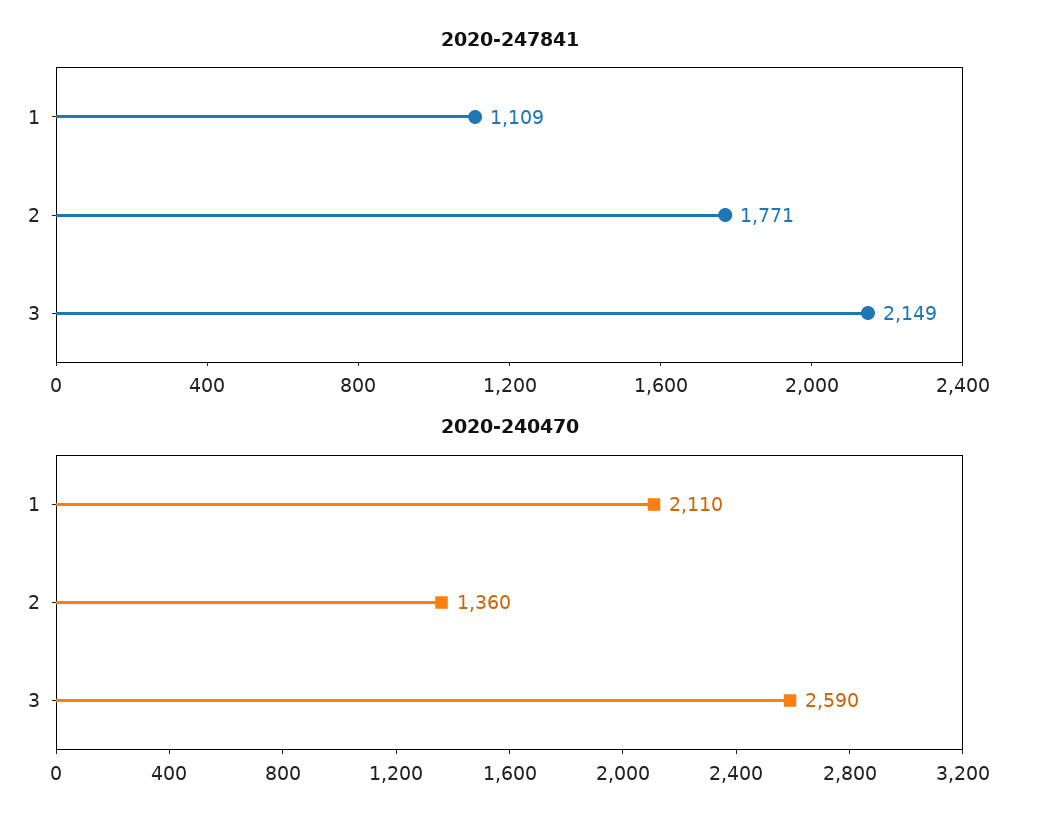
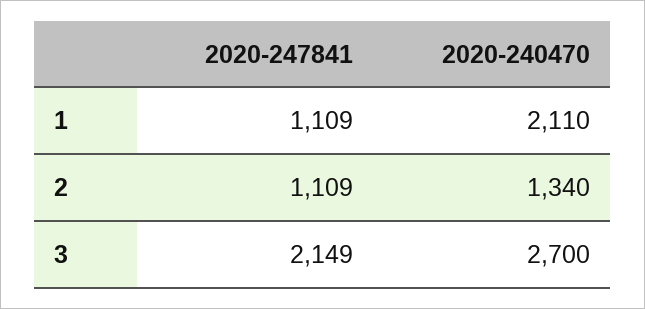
  {
    "2020-247841": {
      "1": 1109,
-     "2": 1771,
+     "2": 1109,
      "3": 2149
    },
    "2020-240470": {
      "1": 2110,
-     "2": 1360,
+     "2": 1340,
-     "3": 2590
+     "3": 2700
    }
  }

